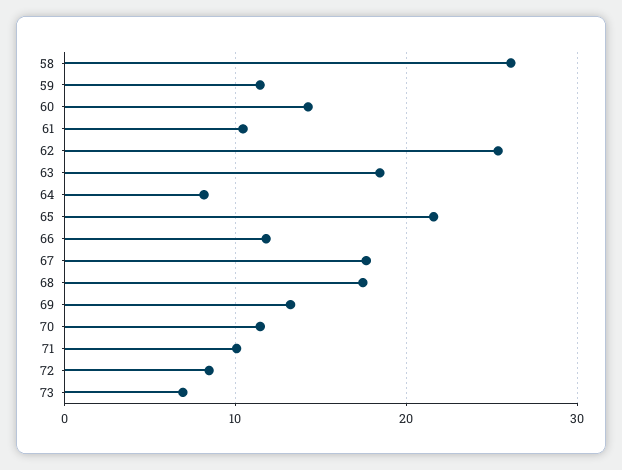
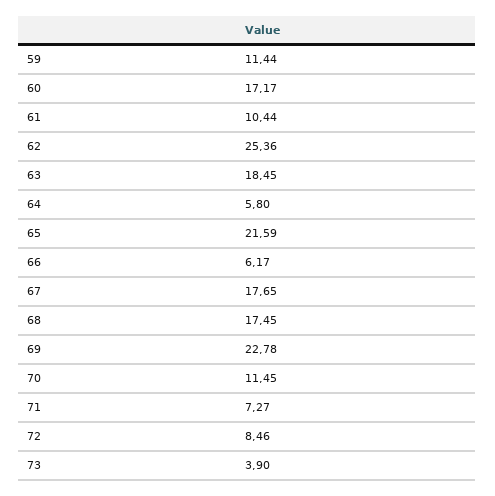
  {
-   "58": 26,
    "59": 11.44,
-   "60": 14,
+   "60": 17.17,
    "61": 10.44,
    "62": 25.36,
    "63": 18.45,
-   "64": 8,
+   "64": 5.8,
    "65": 21.59,
-   "66": 12,
+   "66": 6.17,
    "67": 17.65,
    "68": 17.45,
-   "69": 13,
+   "69": 22.78,
    "70": 11.45,
-   "71": 10,
+   "71": 7.27,
    "72": 8.46,
-   "73": 7
+   "73": 3.9
  }

